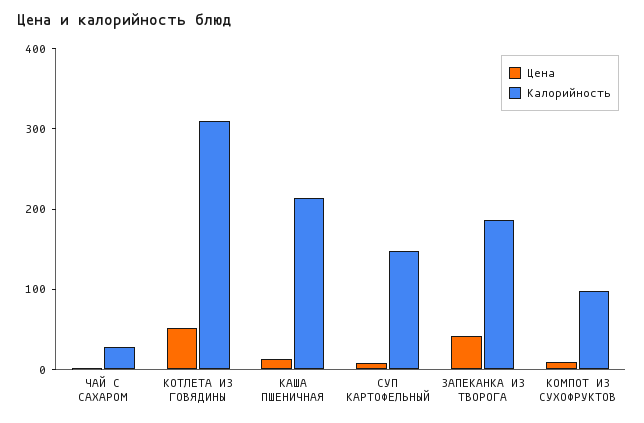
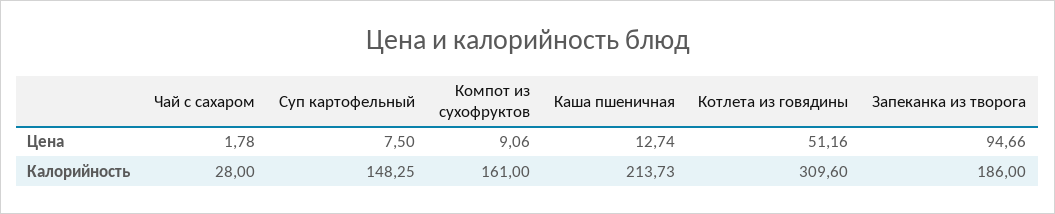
  {
    "Цена": {
      "ЧАЙ С САХАРОМ": 1.78,
      "КОТЛЕТА ИЗ ГОВЯДИНЫ": 51.16,
      "КАША ПШЕНИЧНАЯ": 12.74,
      "СУП КАРТОФЕЛЬНЫЙ": 7.5,
-     "ЗАПЕКАНКА ИЗ ТВОРОГА": 40,
+     "ЗАПЕКАНКА ИЗ ТВОРОГА": 94.66,
      "КОМПОТ ИЗ СУХОФРУКТОВ": 9.06
    },
    "Калорийность": {
      "ЧАЙ С САХАРОМ": 28,
      "КОТЛЕТА ИЗ ГОВЯДИНЫ": 309.6,
      "КАША ПШЕНИЧНАЯ": 213.73,
      "СУП КАРТОФЕЛЬНЫЙ": 148.25,
      "ЗАПЕКАНКА ИЗ ТВОРОГА": 186,
-     "КОМПОТ ИЗ СУХОФРУКТОВ": 100
+     "КОМПОТ ИЗ СУХОФРУКТОВ": 161
    }
  }

